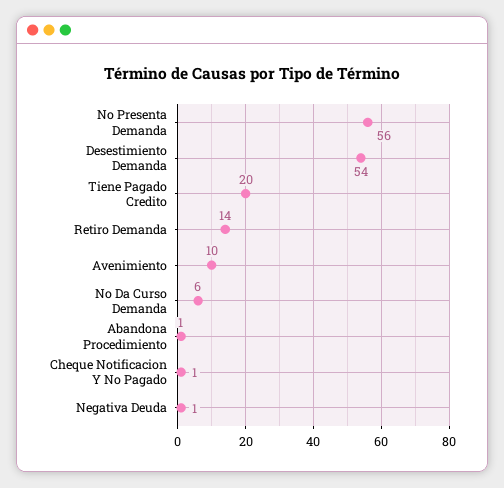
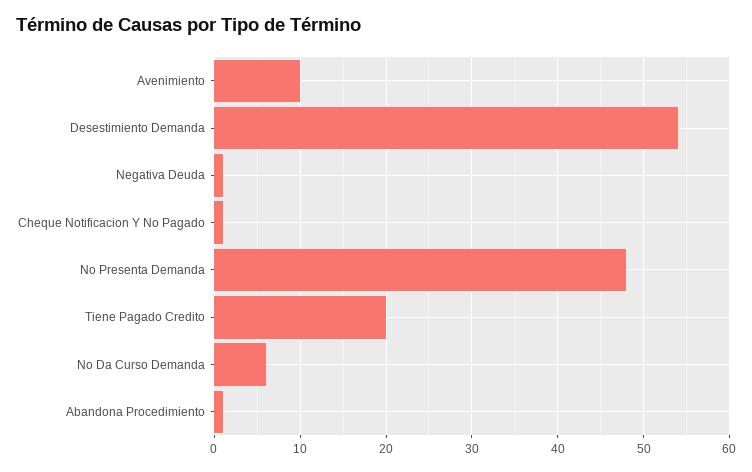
  {
-   "No Presenta Demanda": 56,
+   "No Presenta Demanda": 48,
    "Desestimiento Demanda": 54,
    "Tiene Pagado Credito": 20,
-   "Retiro Demanda": 14,
    "Avenimiento": 10,
    "No Da Curso Demanda": 6,
    "Abandona Procedimiento": 1,
    "Cheque Notificacion Y No Pagado": 1,
    "Negativa Deuda": 1
  }

